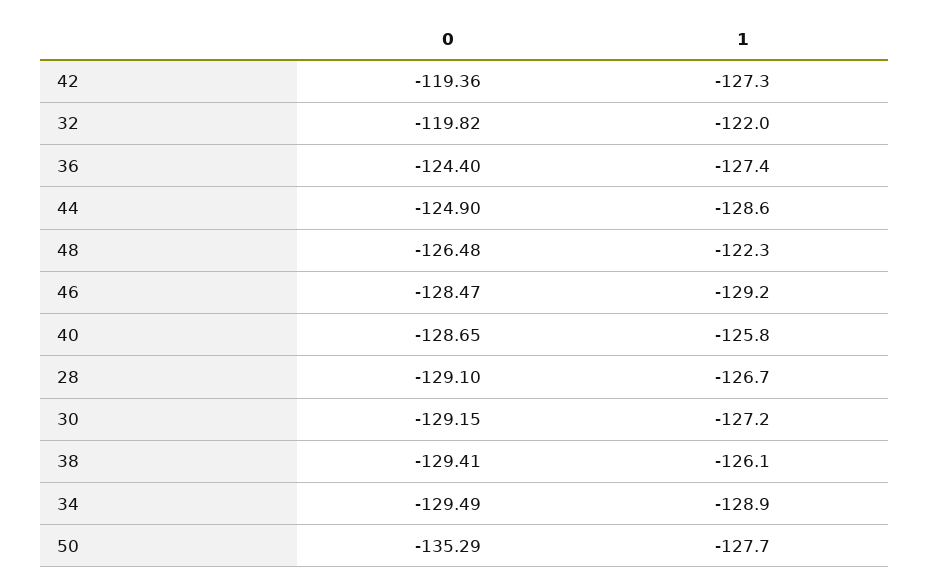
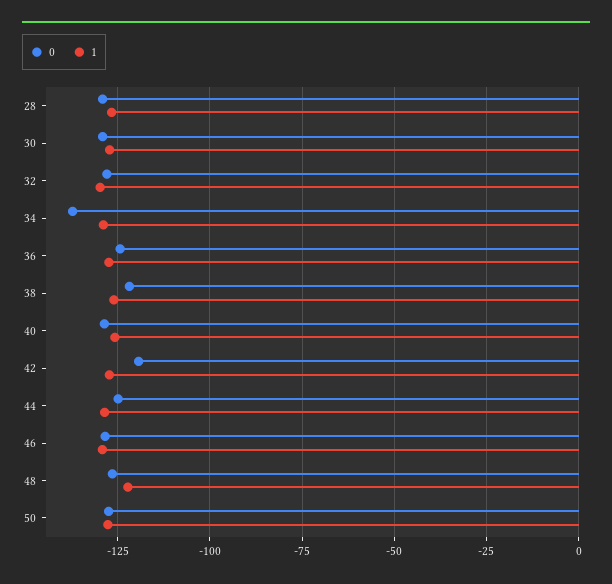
  {
    "0": {
      "42": -119.36,
-     "32": -119.82,
+     "32": -127.5,
      "36": -124.4,
      "44": -124.9,
      "48": -126.48,
      "46": -128.47,
      "40": -128.65,
      "28": -129.1,
      "30": -129.15,
-     "38": -129.41,
+     "38": -122.5,
-     "34": -129.49,
+     "34": -137.5,
-     "50": -135.29
+     "50": -127.5
    },
    "1": {
      "42": -127.3,
-     "32": -122,
+     "32": -130,
      "36": -127.4,
      "44": -128.6,
      "48": -122.3,
      "46": -129.2,
      "40": -125.8,
      "28": -126.7,
      "30": -127.2,
      "38": -126.1,
      "34": -128.9,
      "50": -127.7
    }
  }

